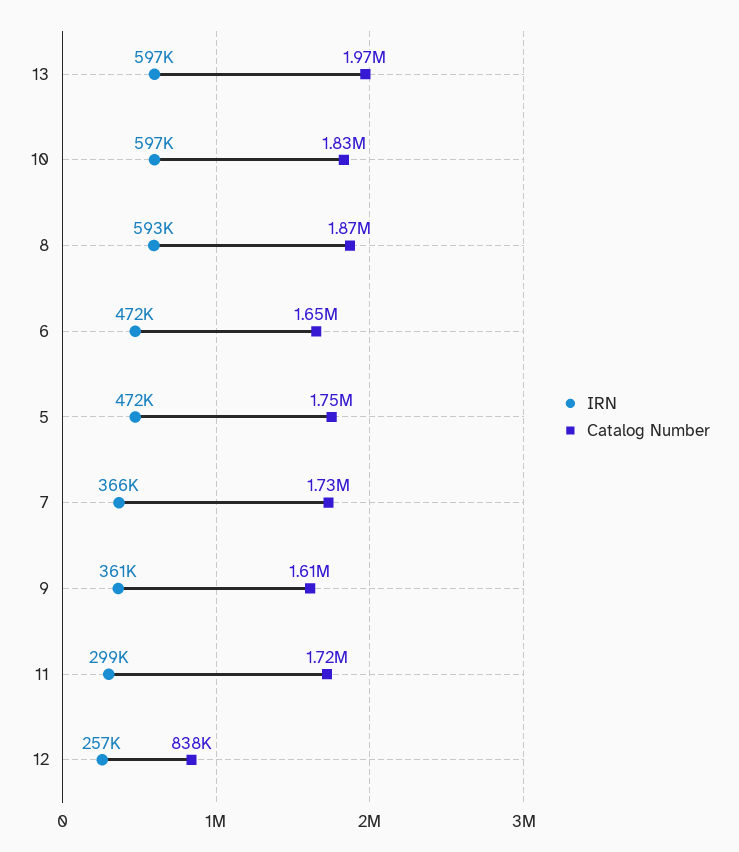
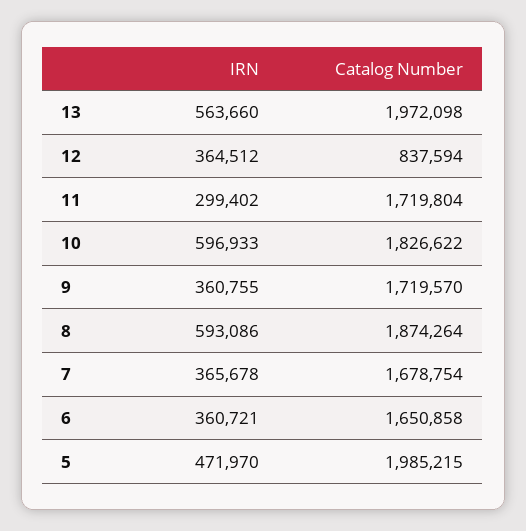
  {
    "IRN": {
-     "13": 597000,
+     "13": 563660,
      "10": 596933,
      "8": 593086,
-     "6": 472000,
+     "6": 360721,
      "5": 471970,
      "7": 365678,
      "9": 360755,
      "11": 299402,
-     "12": 257000
+     "12": 364512
    },
    "Catalog Number": {
      "13": 1972098,
      "10": 1826622,
      "8": 1874264,
      "6": 1650858,
-     "5": 1750000,
+     "5": 1985215,
-     "7": 1730000,
+     "7": 1678754,
-     "9": 1610000,
+     "9": 1719570,
      "11": 1719804,
      "12": 837594
    }
  }

